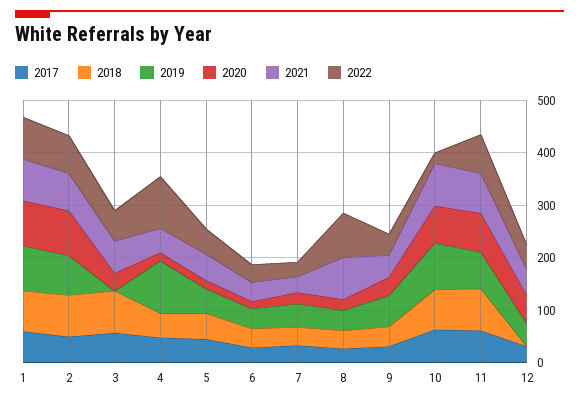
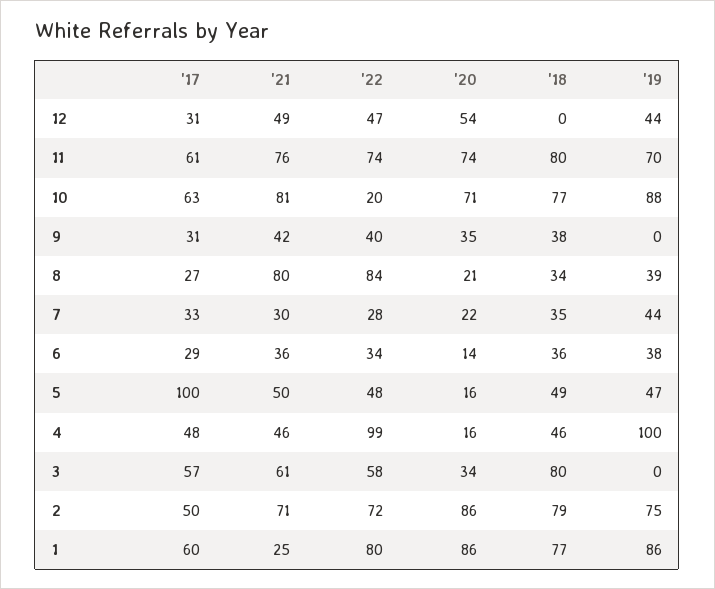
  {
    "2017": {
      "1": 60,
      "2": 50,
      "3": 57,
      "4": 48,
-     "5": 40,
+     "5": 100,
      "6": 29,
      "7": 33,
      "8": 27,
      "9": 31,
      "10": 63,
      "11": 61,
      "12": 31
    },
    "2018": {
      "1": 77,
      "2": 79,
      "3": 80,
      "4": 46,
      "5": 49,
      "6": 36,
      "7": 35,
      "8": 34,
      "9": 38,
      "10": 77,
      "11": 80,
      "12": 0
    },
    "2019": {
      "1": 86,
      "2": 75,
      "3": 0,
      "4": 100,
      "5": 47,
      "6": 38,
      "7": 44,
      "8": 39,
-     "9": 60,
+     "9": 0,
      "10": 88,
      "11": 70,
      "12": 44
    },
    "2020": {
      "1": 86,
      "2": 86,
      "3": 34,
      "4": 16,
      "5": 16,
      "6": 14,
      "7": 22,
      "8": 21,
      "9": 35,
      "10": 71,
      "11": 74,
      "12": 54
    },
    "2021": {
-     "1": 80,
+     "1": 25,
      "2": 71,
      "3": 61,
      "4": 46,
      "5": 50,
      "6": 36,
      "7": 30,
      "8": 80,
      "9": 42,
      "10": 81,
      "11": 76,
      "12": 49
    },
    "2022": {
      "1": 80,
      "2": 72,
      "3": 58,
      "4": 99,
      "5": 48,
      "6": 34,
      "7": 28,
      "8": 84,
      "9": 40,
      "10": 20,
      "11": 74,
      "12": 47
    }
  }

